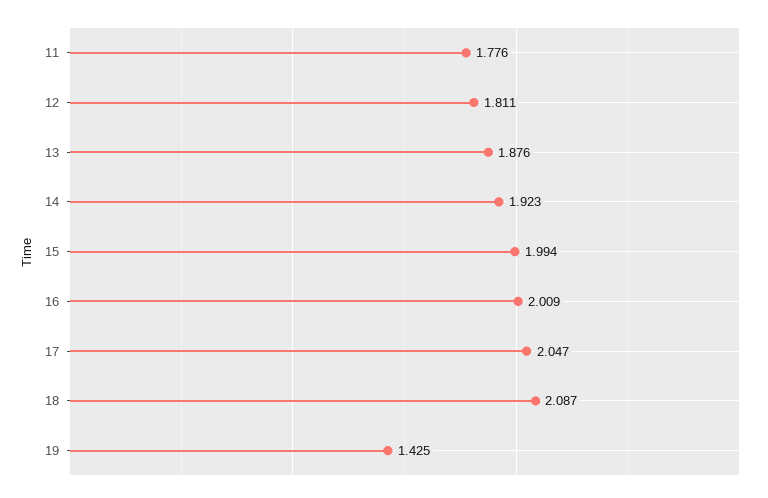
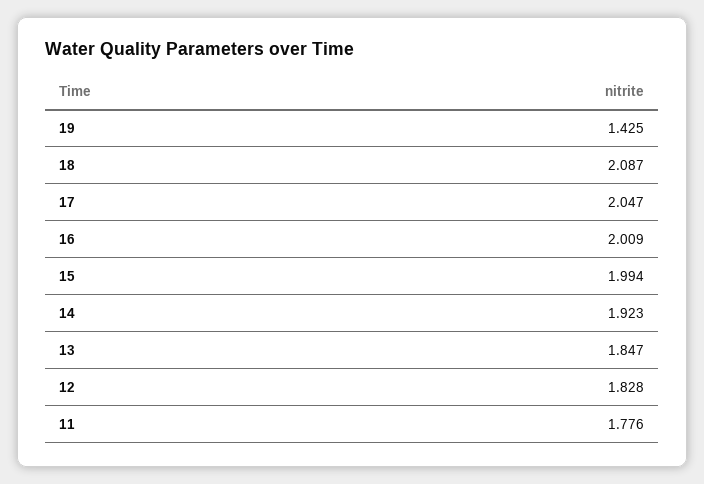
  {
    "11": 1.776,
-   "12": 1.811,
+   "12": 1.828,
-   "13": 1.876,
+   "13": 1.847,
    "14": 1.923,
    "15": 1.994,
    "16": 2.009,
    "17": 2.047,
    "18": 2.087,
    "19": 1.425
  }

